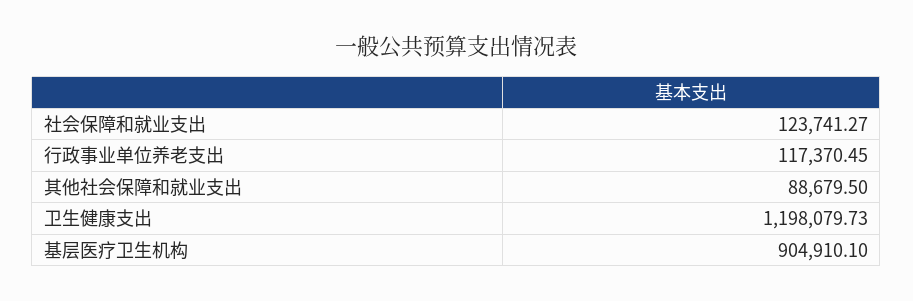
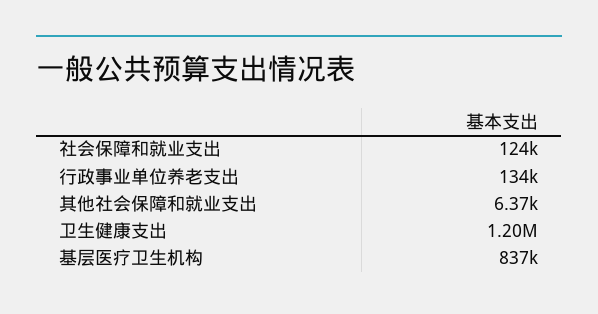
  {
    "社会保障和就业支出": 123741.27,
-   "行政事业单位养老支出": 117370.45,
+   "行政事业单位养老支出": 134000,
-   "其他社会保障和就业支出": 88679.5,
+   "其他社会保障和就业支出": 6370,
    "卫生健康支出": 1198079.73,
-   "基层医疗卫生机构": 904910.1
+   "基层医疗卫生机构": 837000
  }

